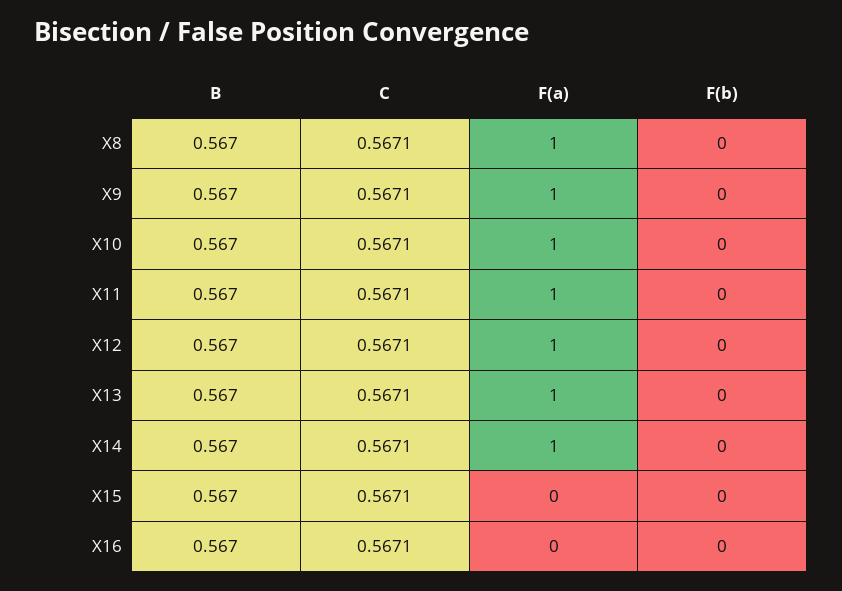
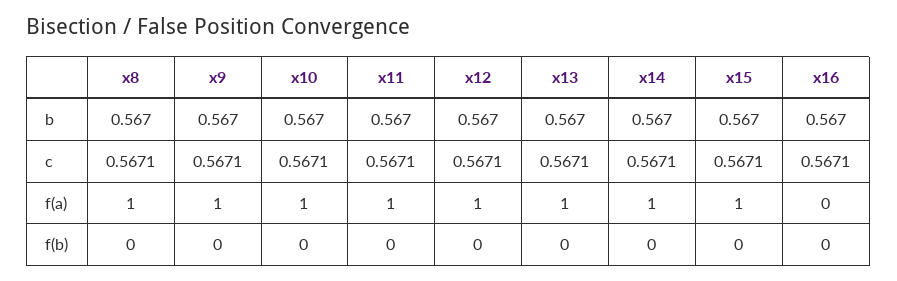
  {
    "B": {
      "X8": 0.567,
      "X9": 0.567,
      "X10": 0.567,
      "X11": 0.567,
      "X12": 0.567,
      "X13": 0.567,
      "X14": 0.567,
      "X15": 0.567,
      "X16": 0.567
    },
    "C": {
      "X8": 0.5671,
      "X9": 0.5671,
      "X10": 0.5671,
      "X11": 0.5671,
      "X12": 0.5671,
      "X13": 0.5671,
      "X14": 0.5671,
      "X15": 0.5671,
      "X16": 0.5671
    },
    "F(a)": {
      "X8": 1,
      "X9": 1,
      "X10": 1,
      "X11": 1,
      "X12": 1,
      "X13": 1,
      "X14": 1,
-     "X15": 0,
+     "X15": 1,
      "X16": 0
    },
    "F(b)": {
      "X8": 0,
      "X9": 0,
      "X10": 0,
      "X11": 0,
      "X12": 0,
      "X13": 0,
      "X14": 0,
      "X15": 0,
      "X16": 0
    }
  }

